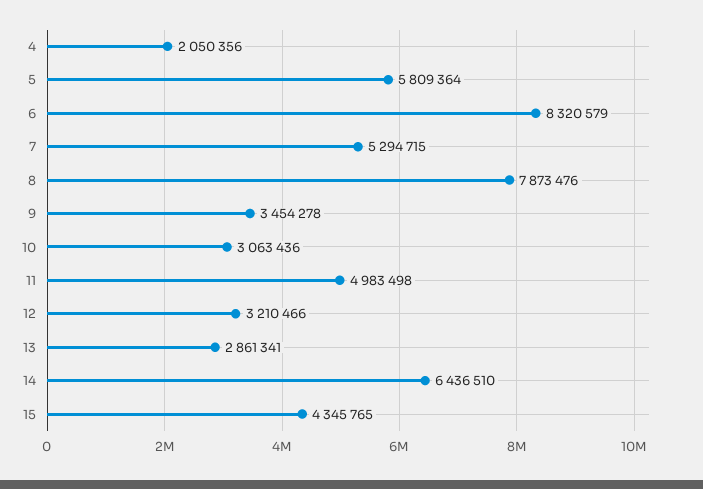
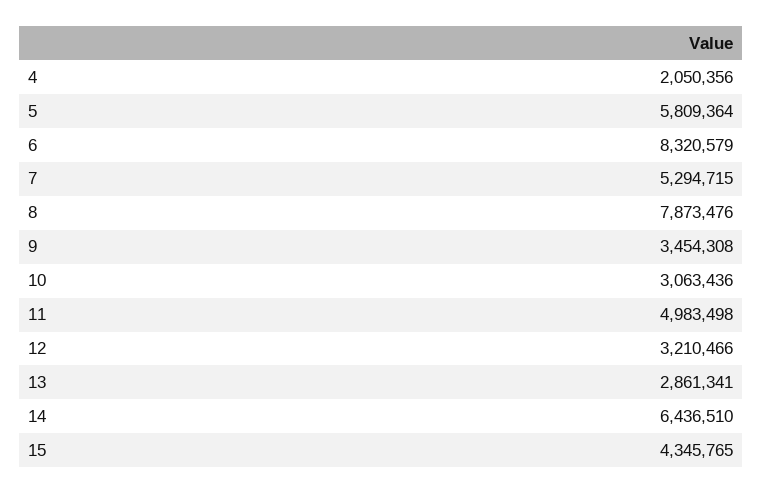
  {
    "4": 2050356,
    "5": 5809364,
    "6": 8320579,
    "7": 5294715,
    "8": 7873476,
-   "9": 3454278,
+   "9": 3454308,
    "10": 3063436,
    "11": 4983498,
    "12": 3210466,
    "13": 2861341,
    "14": 6436510,
    "15": 4345765
  }

